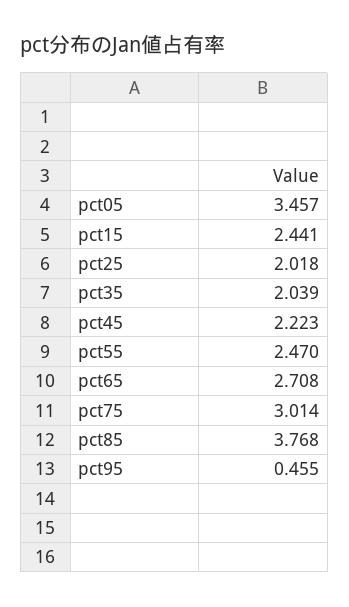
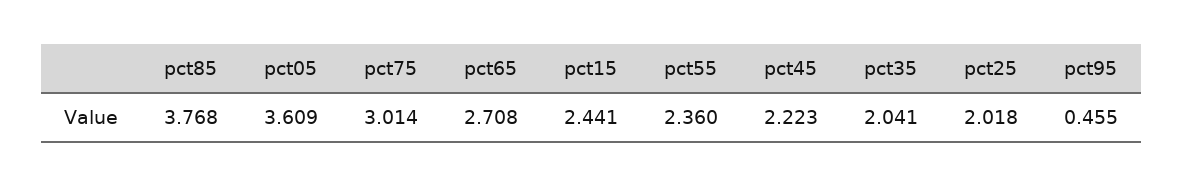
  {
-   "pct05": 3.457,
+   "pct05": 3.609,
    "pct15": 2.441,
    "pct25": 2.018,
-   "pct35": 2.039,
+   "pct35": 2.041,
    "pct45": 2.223,
-   "pct55": 2.47,
+   "pct55": 2.36,
    "pct65": 2.708,
    "pct75": 3.014,
    "pct85": 3.768,
    "pct95": 0.455
  }

